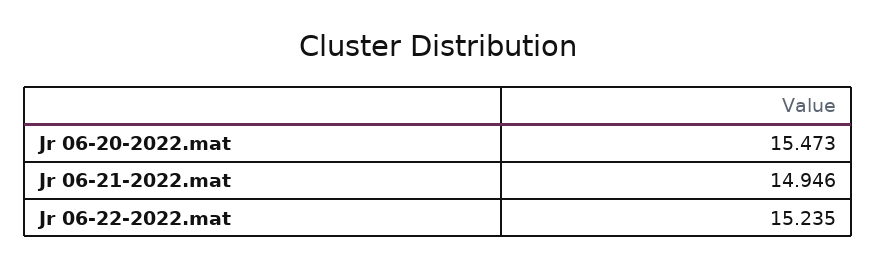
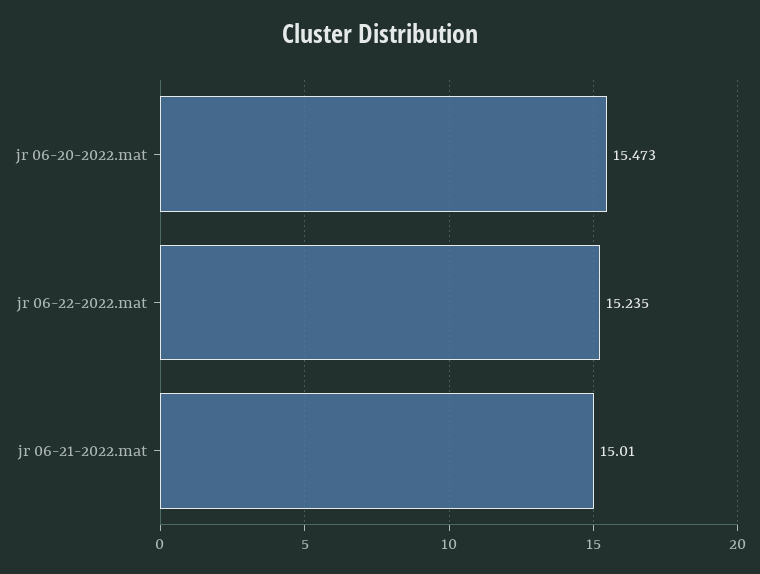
  {
    "Jr 06-20-2022.mat": 15.473,
-   "Jr 06-21-2022.mat": 14.946,
+   "Jr 06-21-2022.mat": 15.01,
    "Jr 06-22-2022.mat": 15.235
  }

